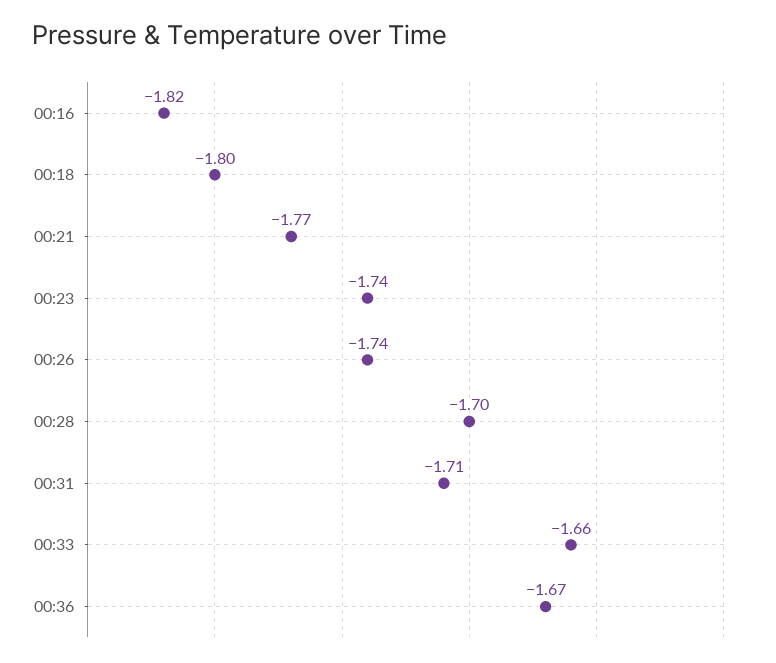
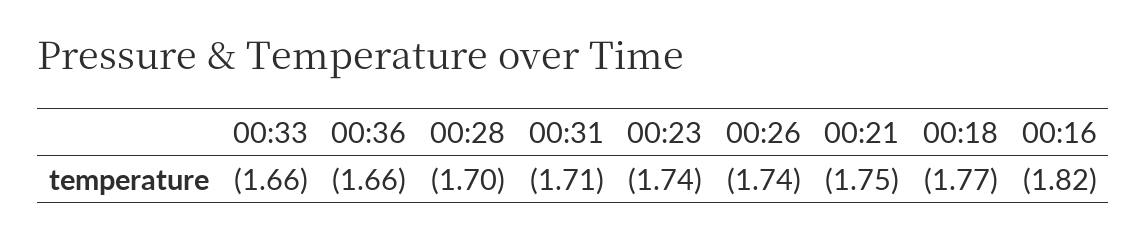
  {
    "00:16": -1.82,
-   "00:18": -1.8,
+   "00:18": -1.77,
-   "00:21": -1.77,
+   "00:21": -1.75,
    "00:23": -1.74,
    "00:26": -1.74,
    "00:28": -1.7,
    "00:31": -1.71,
    "00:33": -1.66,
-   "00:36": -1.67
+   "00:36": -1.66
  }

